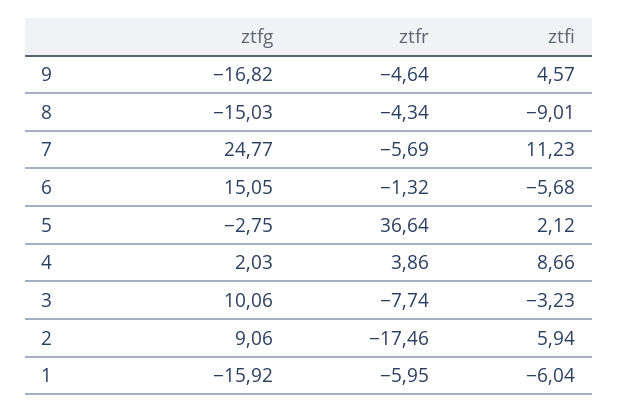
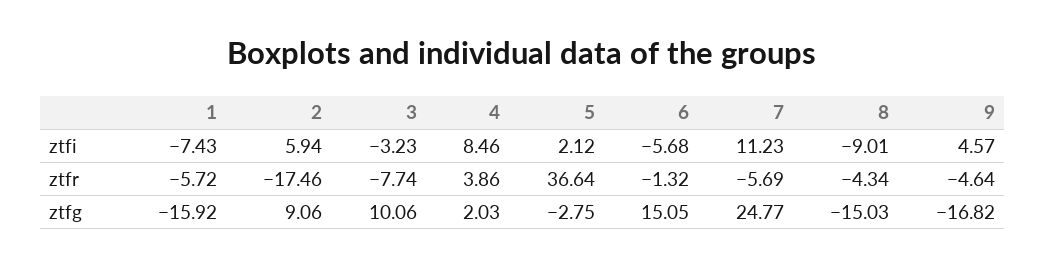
  {
    "ztfg": {
      "9": -16.82,
      "8": -15.03,
      "7": 24.77,
      "6": 15.05,
      "5": -2.75,
      "4": 2.03,
      "3": 10.06,
      "2": 9.06,
      "1": -15.92
    },
    "ztfr": {
      "9": -4.64,
      "8": -4.34,
      "7": -5.69,
      "6": -1.32,
      "5": 36.64,
      "4": 3.86,
      "3": -7.74,
      "2": -17.46,
-     "1": -5.95
+     "1": -5.72
    },
    "ztfi": {
      "9": 4.57,
      "8": -9.01,
      "7": 11.23,
      "6": -5.68,
      "5": 2.12,
-     "4": 8.66,
+     "4": 8.46,
      "3": -3.23,
      "2": 5.94,
-     "1": -6.04
+     "1": -7.43
    }
  }

